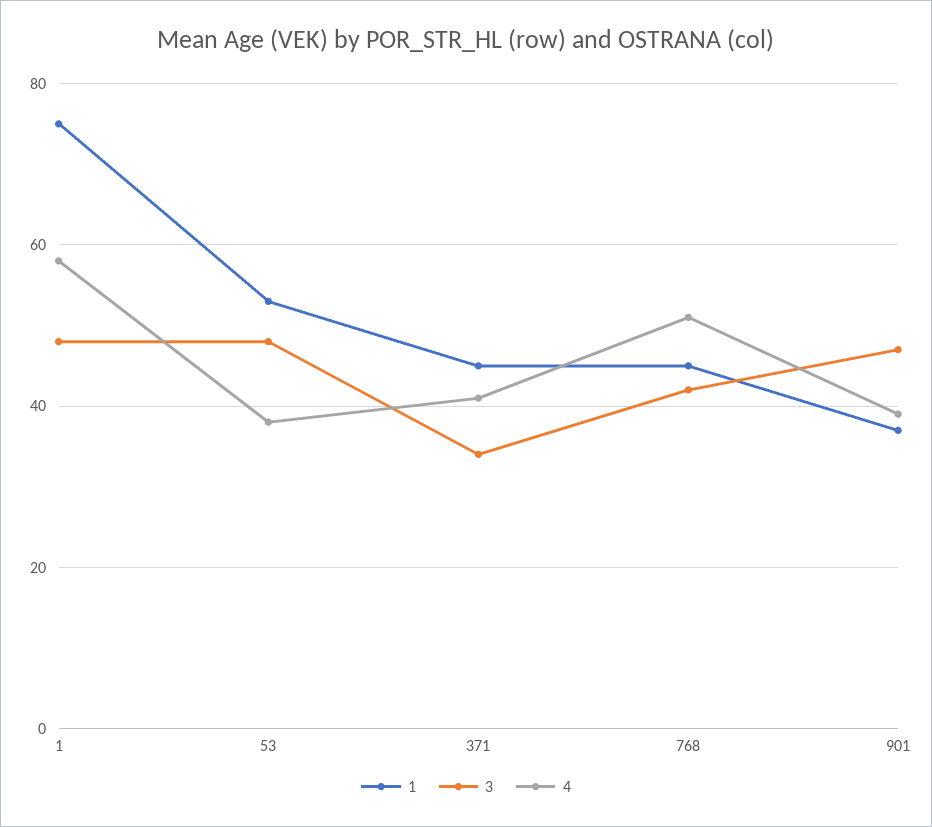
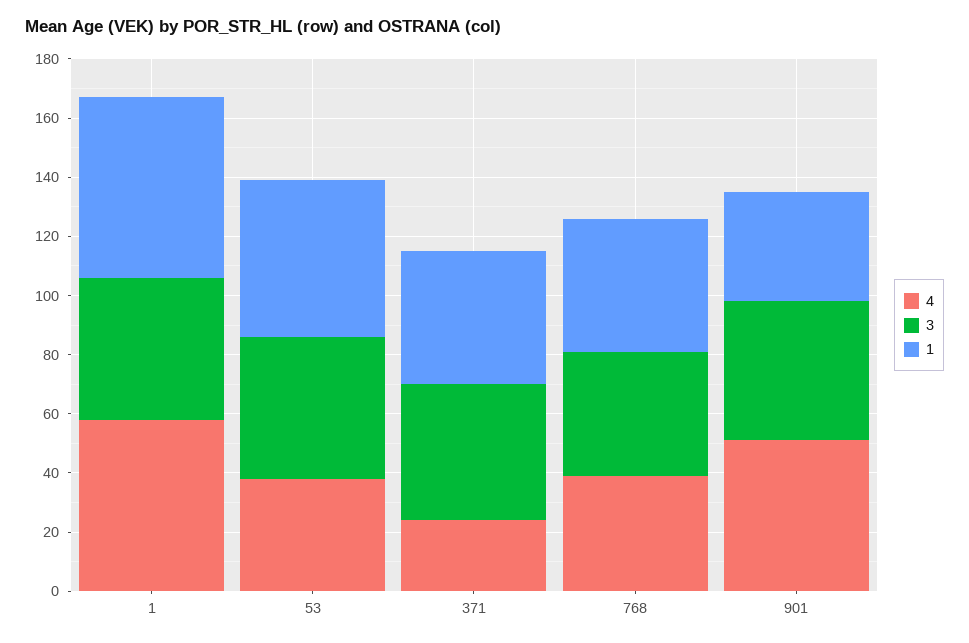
  {
    "1": {
-     "1": 75,
+     "1": 60,
      "53": 55,
      "371": 45,
      "768": 45,
      "901": 35
    },
    "3": {
      "1": 50,
      "53": 50,
-     "371": 35,
+     "371": 45,
      "768": 40,
      "901": 45
    },
    "4": {
      "1": 60,
      "53": 40,
-     "371": 40,
+     "371": 25,
-     "768": 50,
+     "768": 40,
-     "901": 40
+     "901": 50
    }
  }

